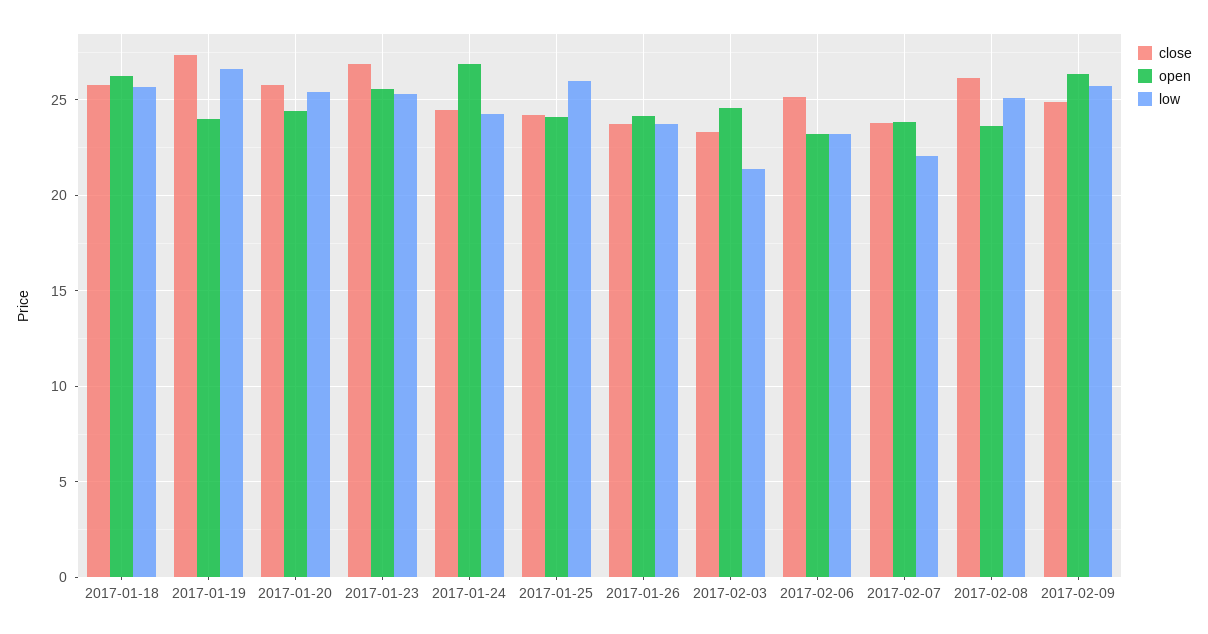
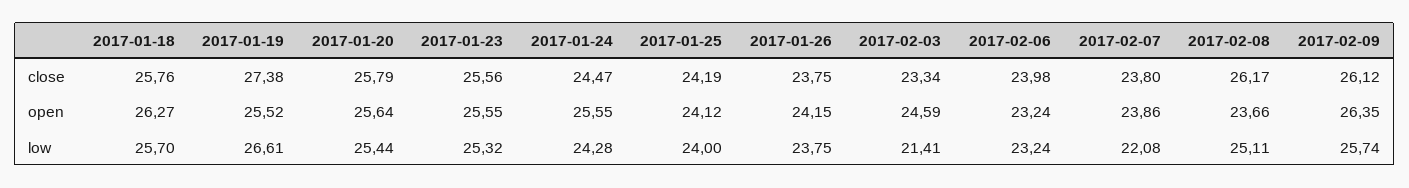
  {
    "close": {
      "2017-01-18": 25.76,
      "2017-01-19": 27.38,
      "2017-01-20": 25.79,
-     "2017-01-23": 27,
+     "2017-01-23": 25.56,
      "2017-01-24": 24.47,
      "2017-01-25": 24.19,
      "2017-01-26": 23.75,
      "2017-02-03": 23.34,
-     "2017-02-06": 25,
+     "2017-02-06": 23.98,
      "2017-02-07": 23.8,
      "2017-02-08": 26.17,
-     "2017-02-09": 25
+     "2017-02-09": 26.12
    },
    "open": {
      "2017-01-18": 26.27,
-     "2017-01-19": 24,
+     "2017-01-19": 25.52,
-     "2017-01-20": 24.5,
+     "2017-01-20": 25.64,
      "2017-01-23": 25.55,
-     "2017-01-24": 27,
+     "2017-01-24": 25.55,
      "2017-01-25": 24.12,
      "2017-01-26": 24.15,
      "2017-02-03": 24.59,
      "2017-02-06": 23.24,
      "2017-02-07": 23.86,
      "2017-02-08": 23.66,
      "2017-02-09": 26.35
    },
    "low": {
      "2017-01-18": 25.7,
      "2017-01-19": 26.61,
      "2017-01-20": 25.44,
      "2017-01-23": 25.32,
      "2017-01-24": 24.28,
-     "2017-01-25": 26,
+     "2017-01-25": 24,
      "2017-01-26": 23.75,
      "2017-02-03": 21.41,
      "2017-02-06": 23.24,
      "2017-02-07": 22.08,
      "2017-02-08": 25.11,
      "2017-02-09": 25.74
    }
  }

